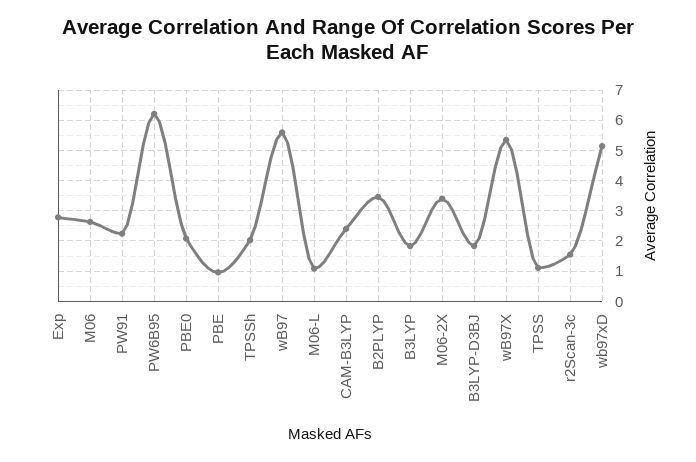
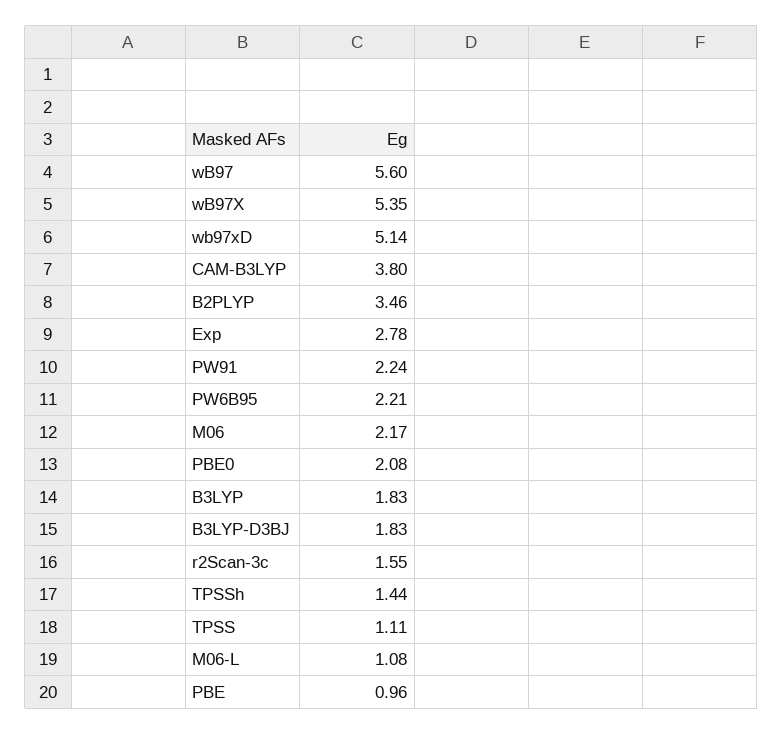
  {
    "Exp": 2.78,
-   "M06": 2.6,
+   "M06": 2.17,
    "PW91": 2.24,
-   "PW6B95": 6.2,
+   "PW6B95": 2.21,
    "PBE0": 2.08,
    "PBE": 0.96,
-   "TPSSh": 2,
+   "TPSSh": 1.44,
    "wB97": 5.6,
    "M06-L": 1.08,
-   "CAM-B3LYP": 2.4,
+   "CAM-B3LYP": 3.8,
    "B2PLYP": 3.46,
    "B3LYP": 1.83,
-   "M06-2X": 3.4,
    "B3LYP-D3BJ": 1.83,
    "wB97X": 5.35,
    "TPSS": 1.11,
    "r2Scan-3c": 1.55,
    "wb97xD": 5.14
  }

